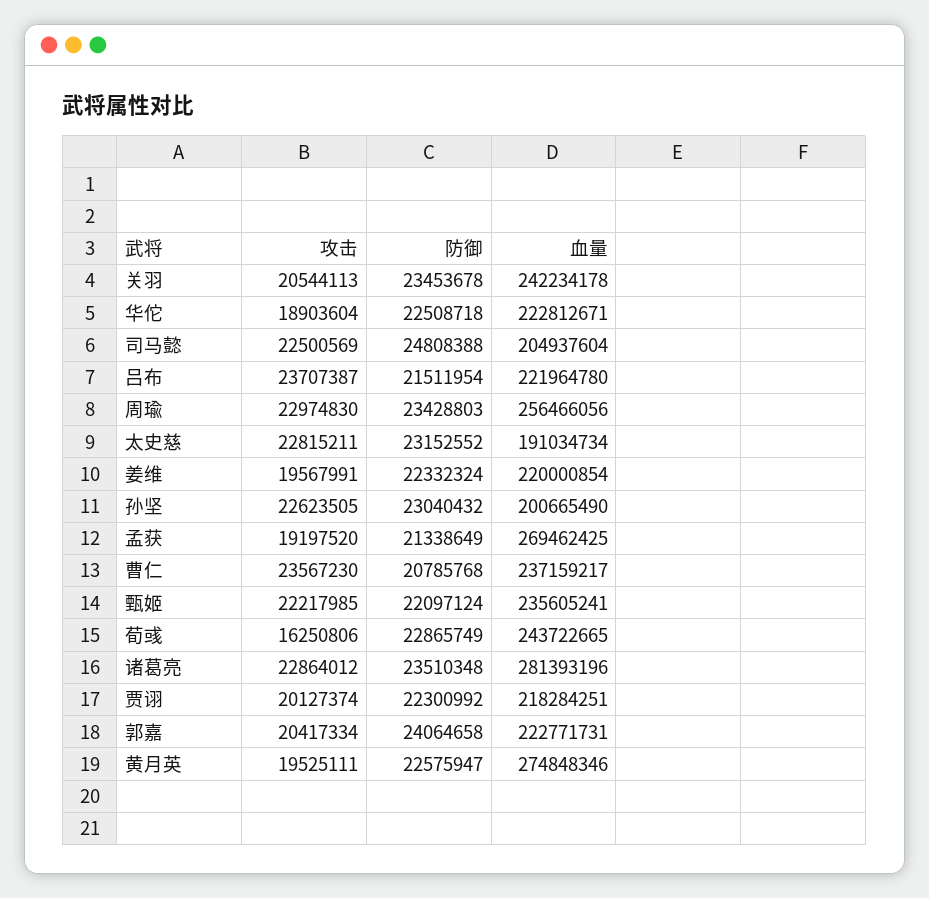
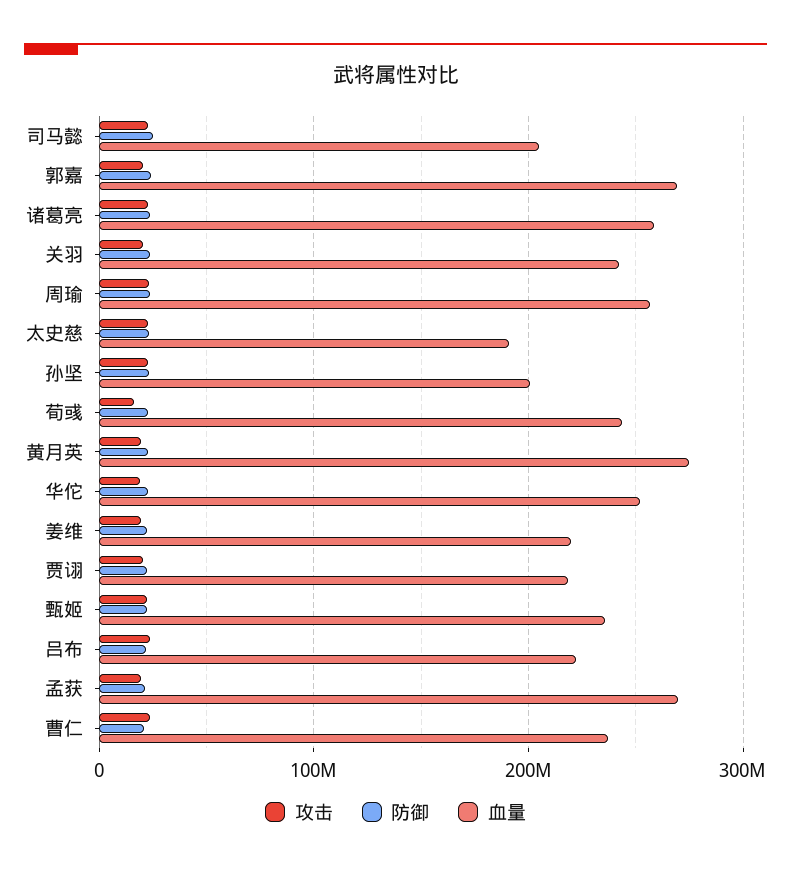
  {
    "攻击": {
      "关羽": 20544113,
      "华佗": 18903604,
      "司马懿": 22500569,
      "吕布": 23707387,
      "周瑜": 22974830,
      "太史慈": 22815211,
      "姜维": 19567991,
      "孙坚": 22623505,
      "孟获": 19197520,
      "曹仁": 23567230,
      "甄姬": 22217985,
      "荀彧": 16250806,
      "诸葛亮": 22864012,
      "贾诩": 20127374,
      "郭嘉": 20417334,
      "黄月英": 19525111
    },
    "防御": {
      "关羽": 23453678,
      "华佗": 22508718,
      "司马懿": 24808388,
      "吕布": 21511954,
      "周瑜": 23428803,
      "太史慈": 23152552,
      "姜维": 22332324,
      "孙坚": 23040432,
      "孟获": 21338649,
      "曹仁": 20785768,
      "甄姬": 22097124,
      "荀彧": 22865749,
      "诸葛亮": 23510348,
      "贾诩": 22300992,
      "郭嘉": 24064658,
      "黄月英": 22575947
    },
    "血量": {
      "关羽": 242234178,
-     "华佗": 222812671,
+     "华佗": 250000000,
      "司马懿": 204937604,
      "吕布": 221964780,
      "周瑜": 256466056,
      "太史慈": 191034734,
      "姜维": 220000854,
      "孙坚": 200665490,
      "孟获": 269462425,
      "曹仁": 237159217,
      "甄姬": 235605241,
      "荀彧": 243722665,
-     "诸葛亮": 281393196,
+     "诸葛亮": 260000000,
      "贾诩": 218284251,
-     "郭嘉": 222771731,
+     "郭嘉": 270000000,
      "黄月英": 274848346
    }
  }

